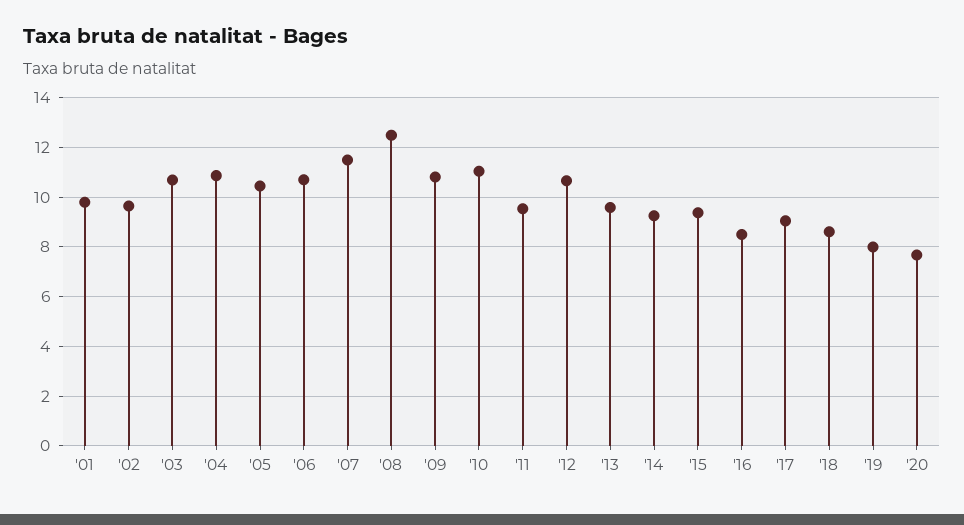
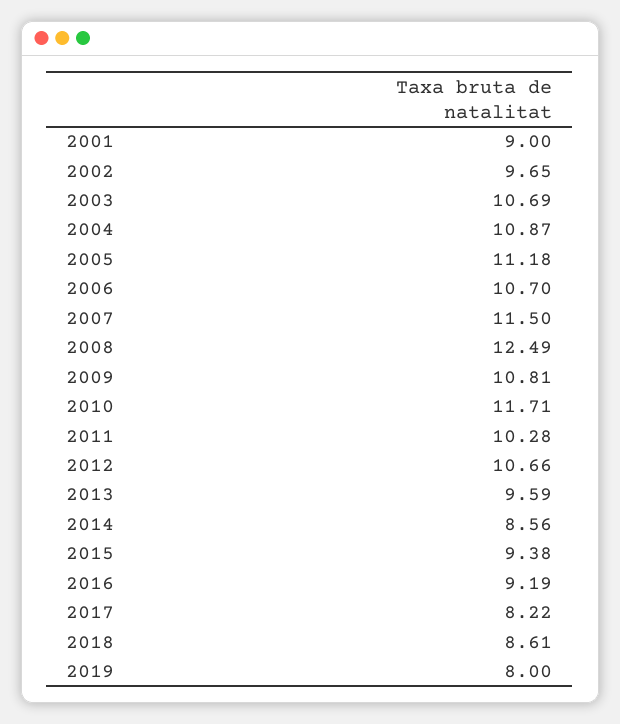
  {
-   "'01": 9.75,
+   "'01": 9,
    "'02": 9.65,
    "'03": 10.69,
    "'04": 10.87,
-   "'05": 10.5,
+   "'05": 11.18,
    "'06": 10.7,
    "'07": 11.5,
    "'08": 12.49,
    "'09": 10.81,
-   "'10": 11,
+   "'10": 11.71,
-   "'11": 9.5,
+   "'11": 10.28,
    "'12": 10.66,
    "'13": 9.59,
-   "'14": 9.25,
+   "'14": 8.56,
    "'15": 9.38,
-   "'16": 8.5,
+   "'16": 9.19,
-   "'17": 9,
+   "'17": 8.22,
    "'18": 8.61,
-   "'19": 8,
+   "'19": 8
-   "'20": 7.75
  }

